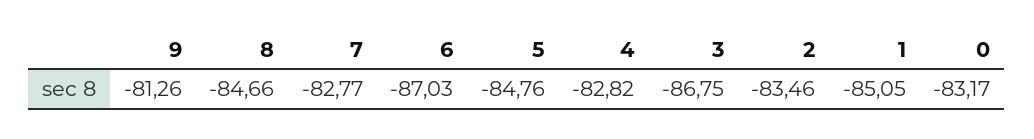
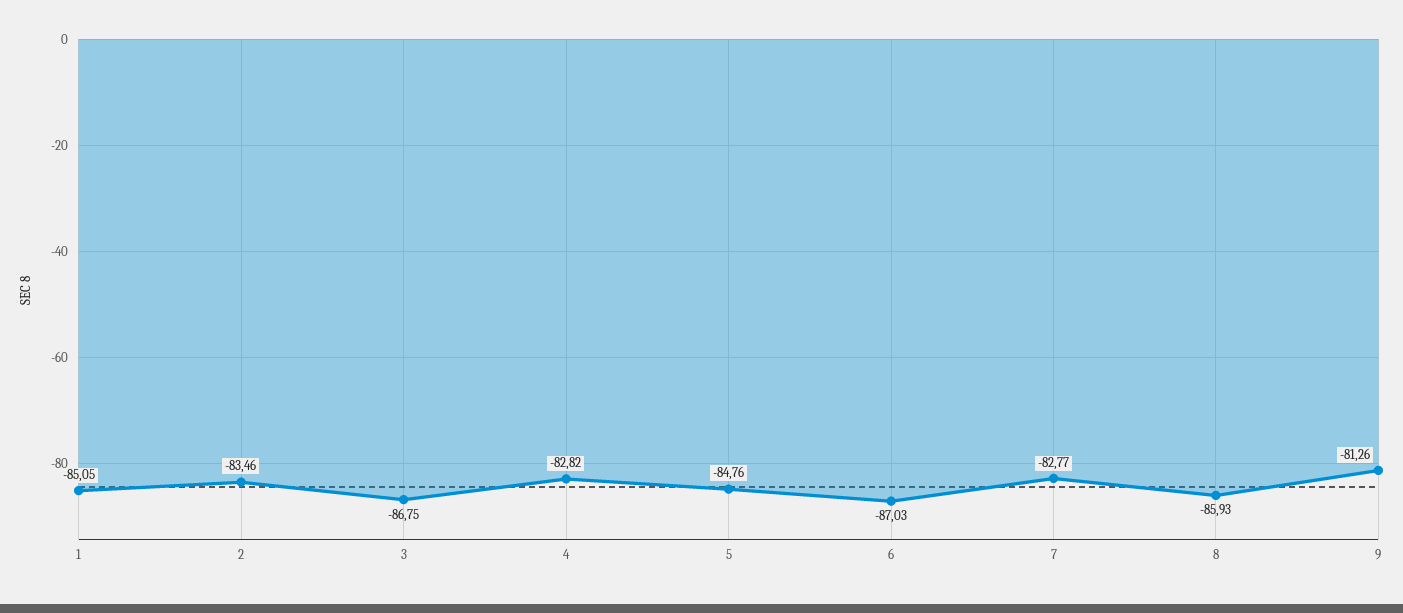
  {
    "9": -81.26,
-   "8": -84.66,
+   "8": -85.93,
    "7": -82.77,
    "6": -87.03,
    "5": -84.76,
    "4": -82.82,
    "3": -86.75,
    "2": -83.46,
-   "1": -85.05,
+   "1": -85.05
-   "0": -83.17
  }

